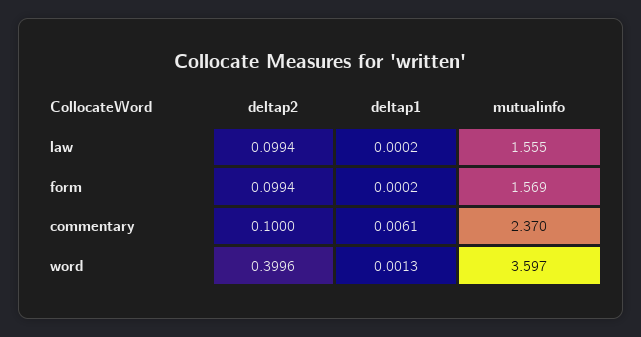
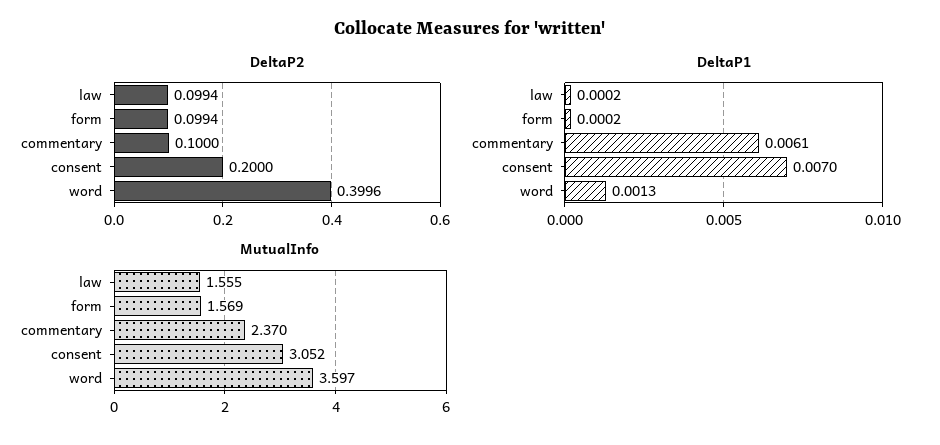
  {
    "deltap2": {
      "law": 0.0994,
      "form": 0.0994,
      "commentary": 0.1,
-     "word": 0.3996
+     "word": 0.3996,
+     "consent": 0.2
    },
    "deltap1": {
      "law": 0.0002,
      "form": 0.0002,
      "commentary": 0.0061,
-     "word": 0.0013
+     "word": 0.0013,
+     "consent": 0.007
    },
    "mutualinfo": {
      "law": 1.555,
      "form": 1.569,
      "commentary": 2.37,
-     "word": 3.597
+     "word": 3.597,
+     "consent": 3.052
    }
  }

